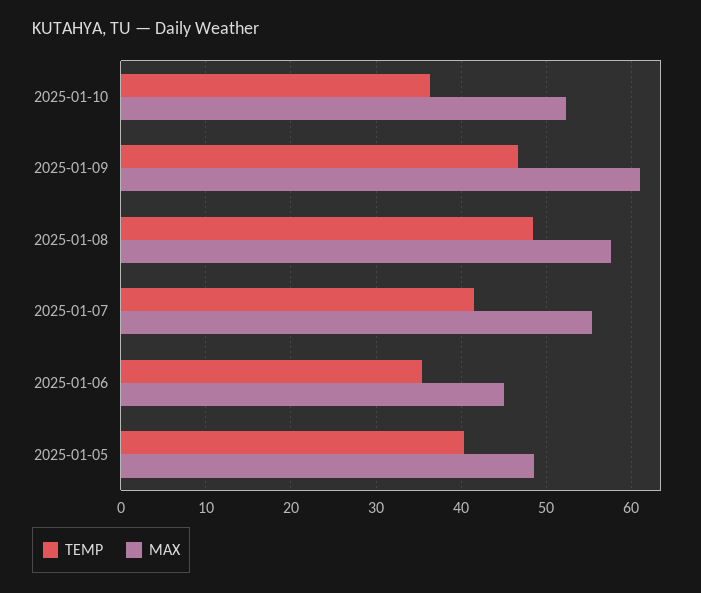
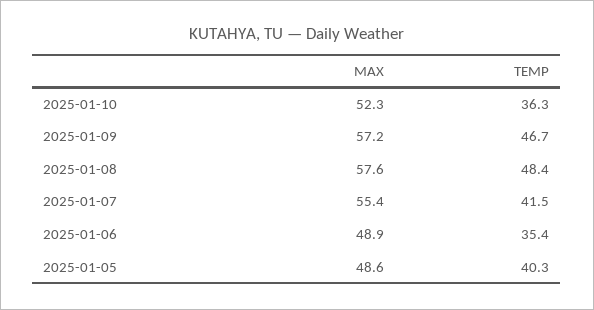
  {
    "TEMP": {
      "2025-01-10": 36.3,
      "2025-01-09": 46.7,
      "2025-01-08": 48.4,
      "2025-01-07": 41.5,
      "2025-01-06": 35.4,
      "2025-01-05": 40.3
    },
    "MAX": {
      "2025-01-10": 52.3,
-     "2025-01-09": 61,
+     "2025-01-09": 57.2,
      "2025-01-08": 57.6,
      "2025-01-07": 55.4,
-     "2025-01-06": 45,
+     "2025-01-06": 48.9,
      "2025-01-05": 48.6
    }
  }

